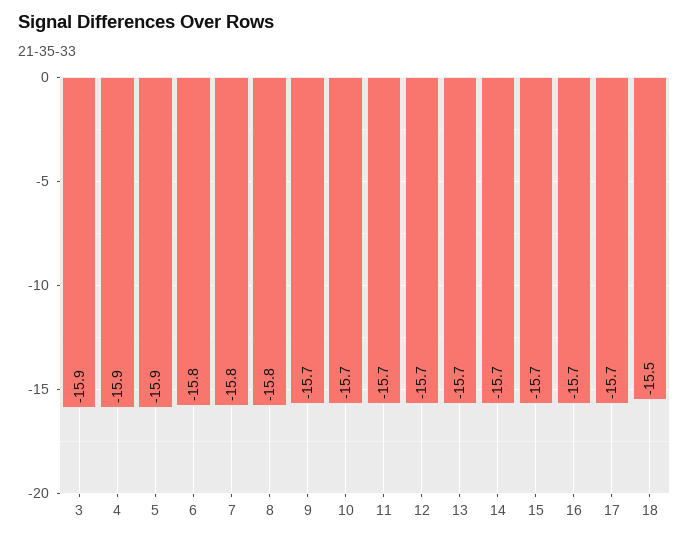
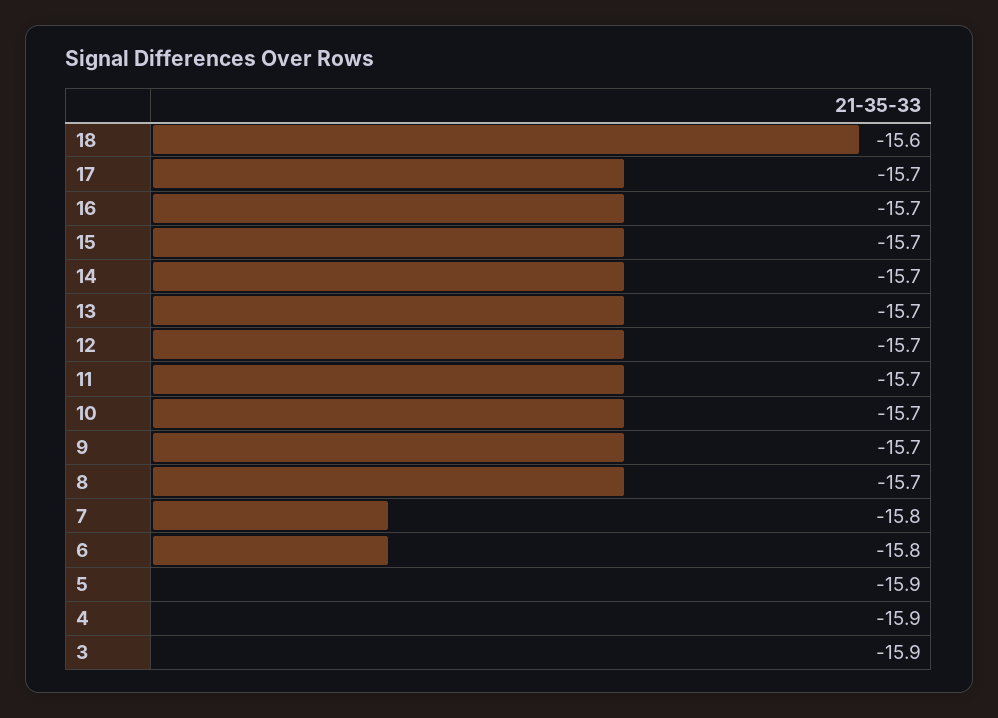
  {
    "3": -15.9,
    "4": -15.9,
    "5": -15.9,
    "6": -15.8,
    "7": -15.8,
-   "8": -15.8,
+   "8": -15.7,
    "9": -15.7,
    "10": -15.7,
    "11": -15.7,
    "12": -15.7,
    "13": -15.7,
    "14": -15.7,
    "15": -15.7,
    "16": -15.7,
    "17": -15.7,
-   "18": -15.5
+   "18": -15.6
  }

